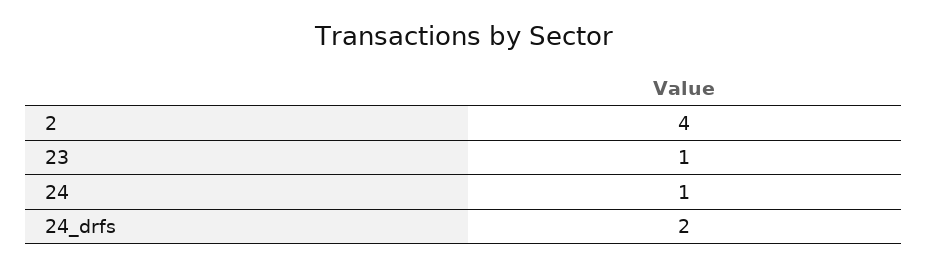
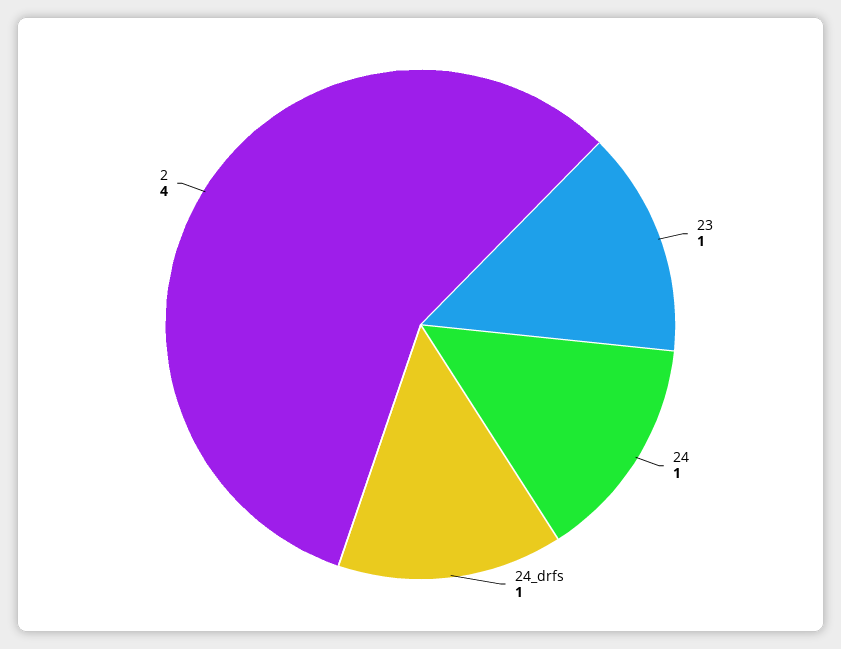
  {
    "2": 4,
    "23": 1,
    "24": 1,
-   "24_drfs": 2
+   "24_drfs": 1
  }

